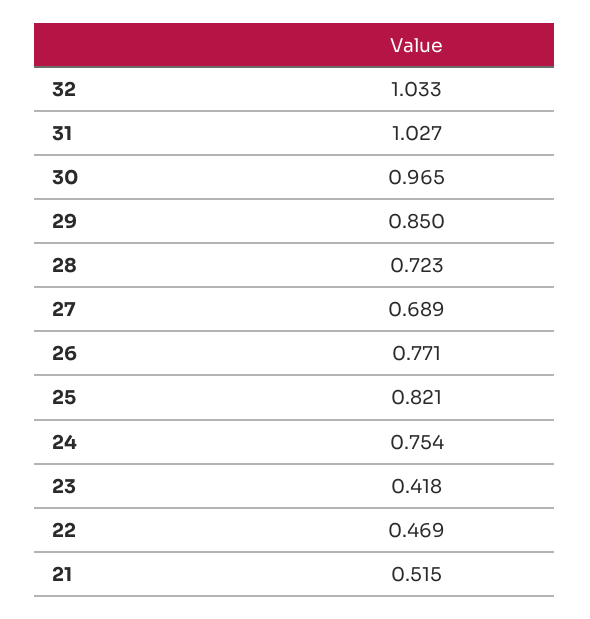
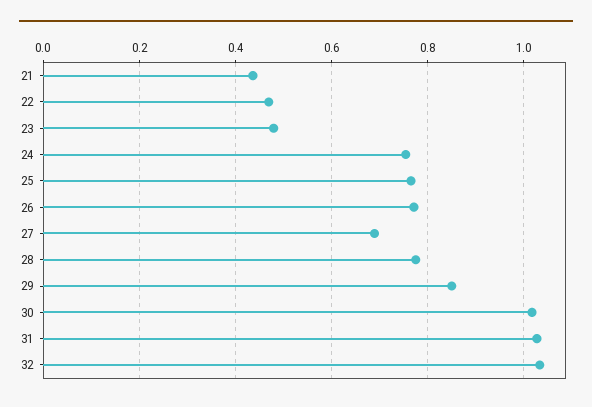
  {
    "32": 1.033,
    "31": 1.027,
-   "30": 0.965,
+   "30": 1.02,
    "29": 0.85,
-   "28": 0.723,
+   "28": 0.78,
    "27": 0.689,
    "26": 0.771,
-   "25": 0.821,
+   "25": 0.76,
    "24": 0.754,
-   "23": 0.418,
+   "23": 0.48,
    "22": 0.469,
-   "21": 0.515
+   "21": 0.44
  }

